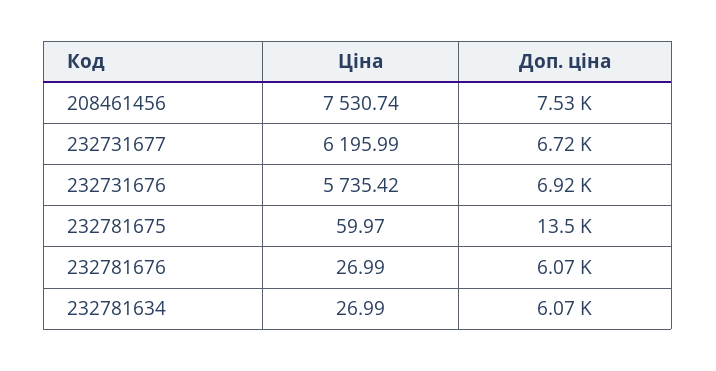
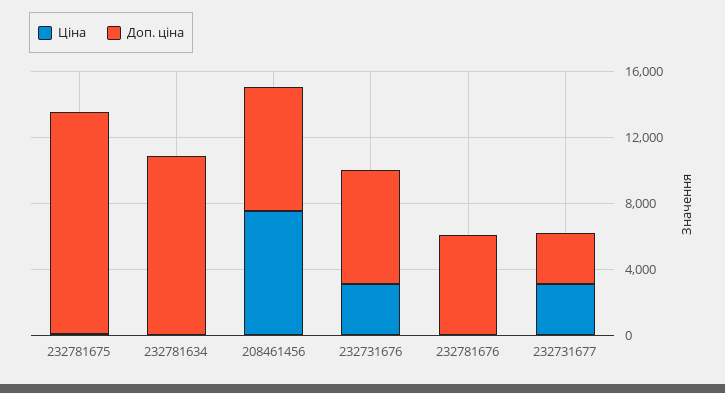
  {
    "Ціна": {
      "208461456": 7530.74,
-     "232731677": 6195.99,
+     "232731677": 3000,
-     "232731676": 5735.42,
+     "232731676": 3000,
      "232781675": 59.97,
      "232781676": 26.99,
      "232781634": 26.99
    },
    "Доп. ціна": {
      "208461456": 7530,
-     "232731677": 6720,
+     "232731677": 3000,
      "232731676": 6920,
      "232781675": 13500,
      "232781676": 6070,
-     "232781634": 6070
+     "232781634": 11000
    }
  }

